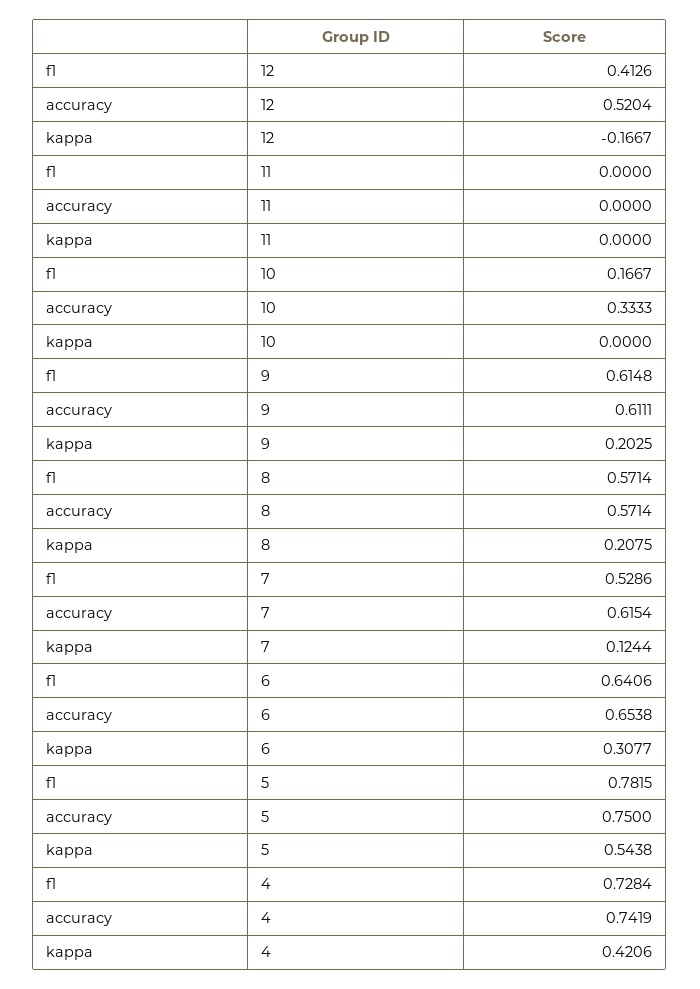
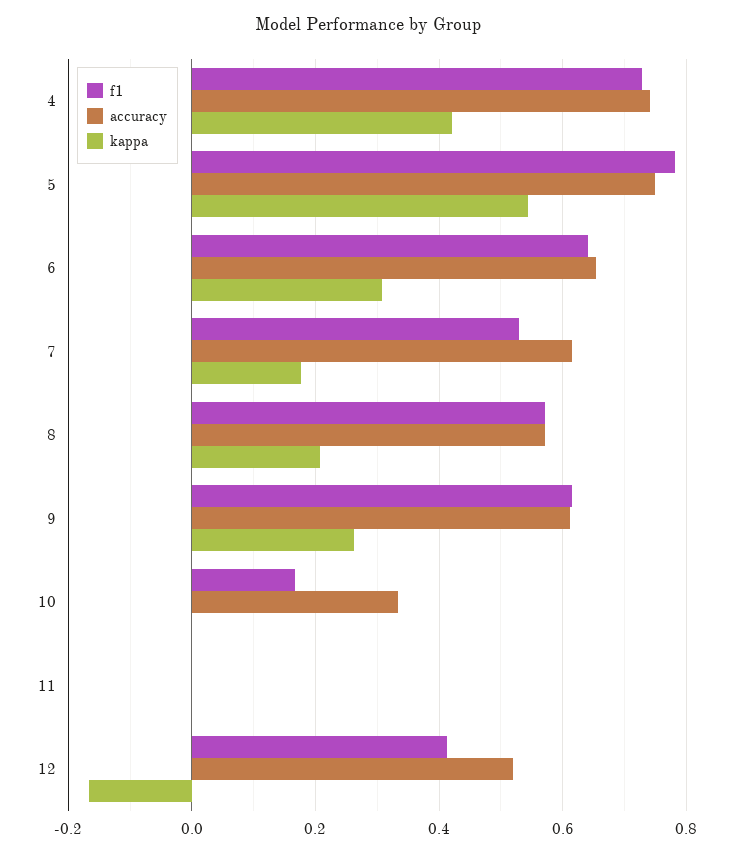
  {
    "f1": {
      "12": 0.4126,
      "11": 0,
      "10": 0.1667,
      "9": 0.6148,
      "8": 0.5714,
      "7": 0.5286,
      "6": 0.6406,
      "5": 0.7815,
      "4": 0.7284
    },
    "accuracy": {
      "12": 0.5204,
      "11": 0,
      "10": 0.3333,
      "9": 0.6111,
      "8": 0.5714,
      "7": 0.6154,
      "6": 0.6538,
      "5": 0.75,
      "4": 0.7419
    },
    "kappa": {
      "12": -0.1667,
      "11": 0,
      "10": 0,
-     "9": 0.2025,
+     "9": 0.26,
      "8": 0.2075,
-     "7": 0.1244,
+     "7": 0.18,
      "6": 0.3077,
      "5": 0.5438,
      "4": 0.4206
    }
  }

